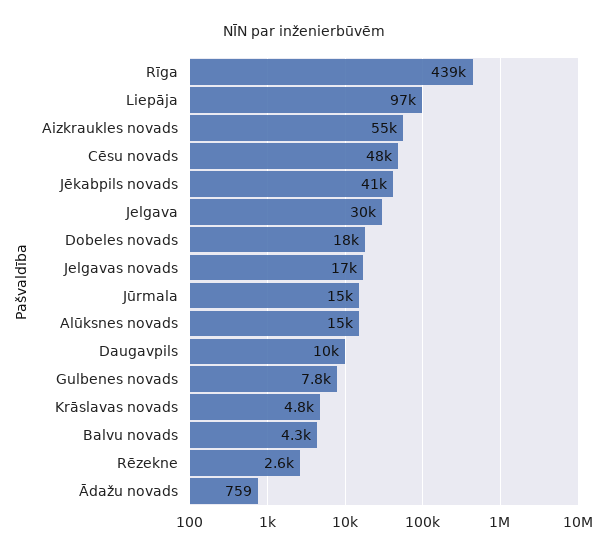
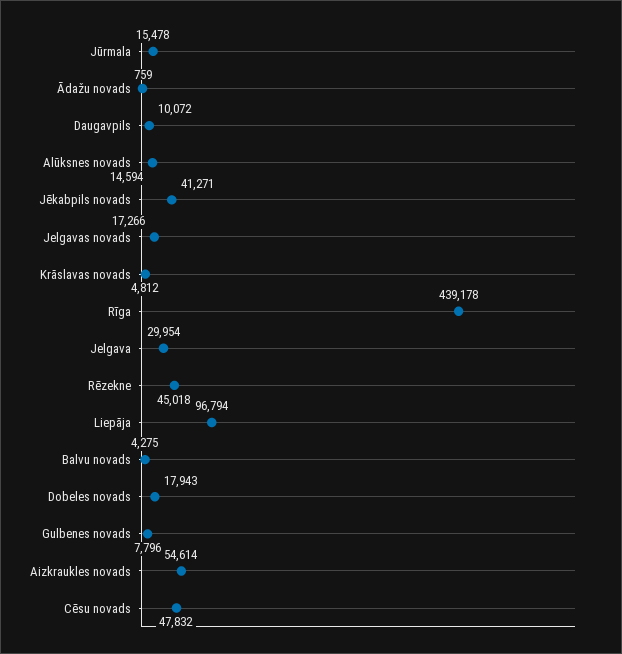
  {
    "Rīga": 439178,
    "Liepāja": 96794,
    "Aizkraukles novads": 54614,
    "Cēsu novads": 47832,
    "Jēkabpils novads": 41271,
    "Jelgava": 29954,
    "Dobeles novads": 17943,
    "Jelgavas novads": 17266,
    "Jūrmala": 15478,
    "Alūksnes novads": 14594,
    "Daugavpils": 10072,
    "Gulbenes novads": 7796,
    "Krāslavas novads": 4812,
    "Balvu novads": 4275,
-   "Rēzekne": 2600,
+   "Rēzekne": 45018,
    "Ādažu novads": 759
  }

